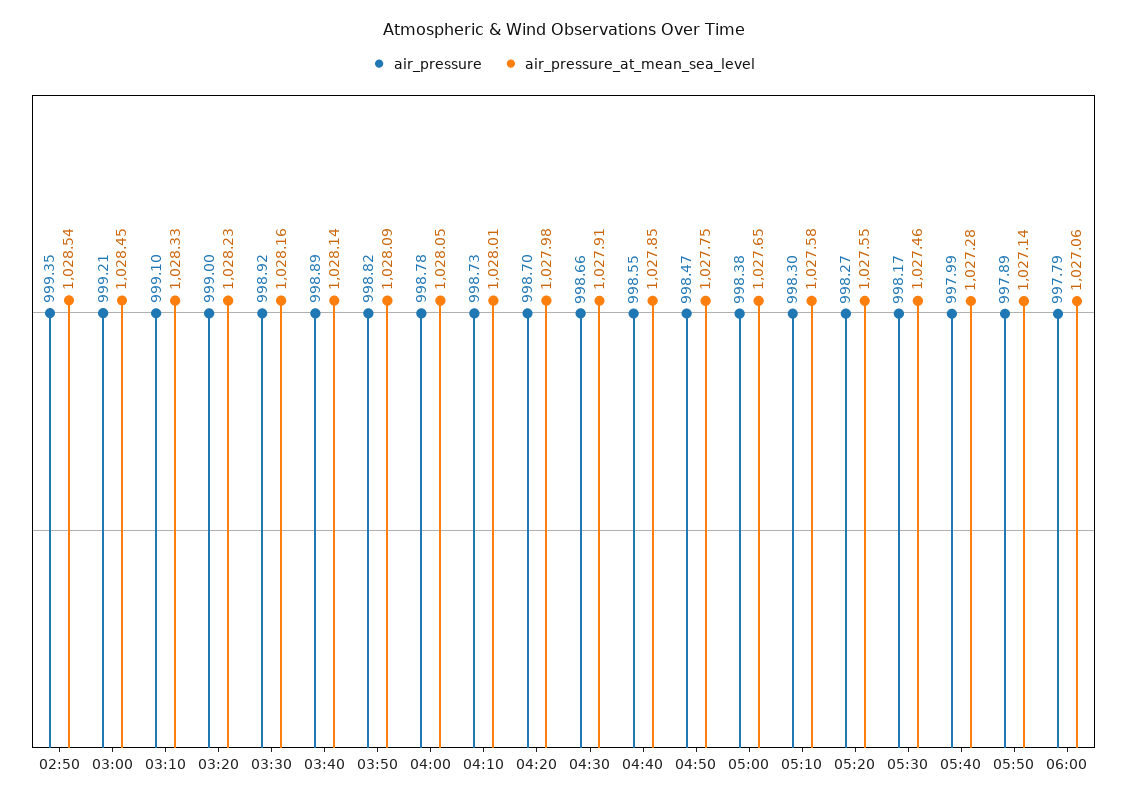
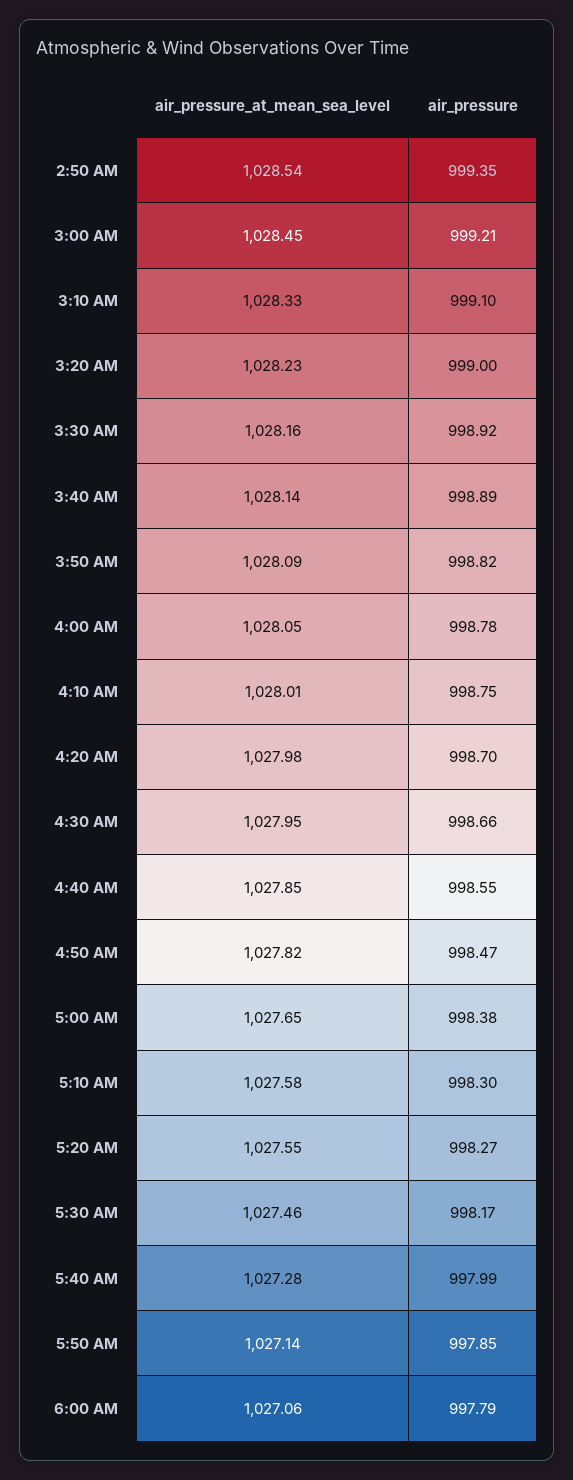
  {
    "air_pressure": {
      "02:50": 999.35,
      "03:00": 999.21,
      "03:10": 999.1,
      "03:20": 999,
      "03:30": 998.92,
      "03:40": 998.89,
      "03:50": 998.82,
      "04:00": 998.78,
-     "04:10": 998.73,
+     "04:10": 998.75,
      "04:20": 998.7,
      "04:30": 998.66,
      "04:40": 998.55,
      "04:50": 998.47,
      "05:00": 998.38,
      "05:10": 998.3,
      "05:20": 998.27,
      "05:30": 998.17,
      "05:40": 997.99,
-     "05:50": 997.89,
+     "05:50": 997.85,
      "06:00": 997.79
    },
    "air_pressure_at_mean_sea_level": {
      "02:50": 1028.54,
      "03:00": 1028.45,
      "03:10": 1028.33,
      "03:20": 1028.23,
      "03:30": 1028.16,
      "03:40": 1028.14,
      "03:50": 1028.09,
      "04:00": 1028.05,
      "04:10": 1028.01,
      "04:20": 1027.98,
-     "04:30": 1027.91,
+     "04:30": 1027.95,
      "04:40": 1027.85,
-     "04:50": 1027.75,
+     "04:50": 1027.82,
      "05:00": 1027.65,
      "05:10": 1027.58,
      "05:20": 1027.55,
      "05:30": 1027.46,
      "05:40": 1027.28,
      "05:50": 1027.14,
      "06:00": 1027.06
    }
  }

